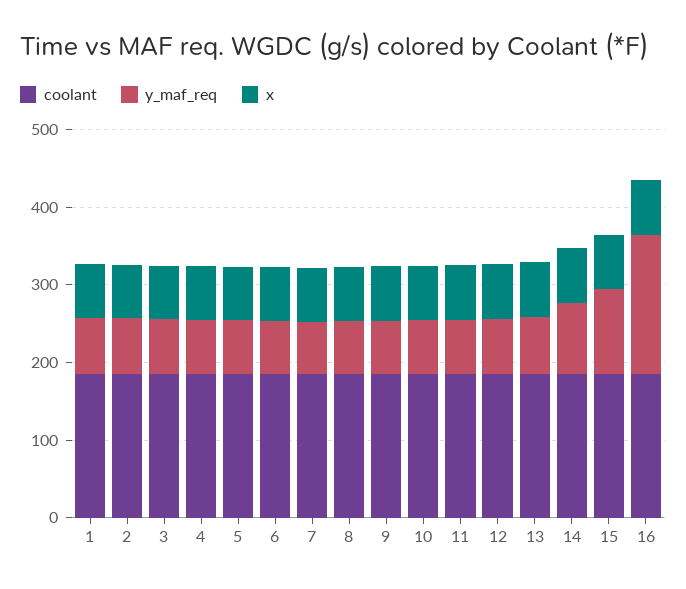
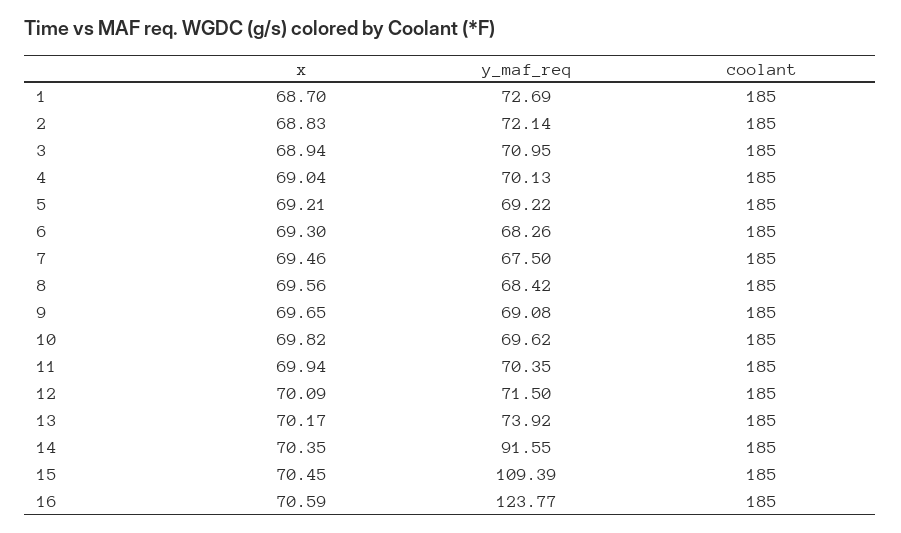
  {
    "coolant": {
      "1": 185,
      "2": 185,
      "3": 185,
      "4": 185,
      "5": 185,
      "6": 185,
      "7": 185,
      "8": 185,
      "9": 185,
      "10": 185,
      "11": 185,
      "12": 185,
      "13": 185,
      "14": 185,
      "15": 185,
      "16": 185
    },
    "y_maf_req": {
      "1": 72.69,
      "2": 72.14,
      "3": 70.95,
      "4": 70.13,
      "5": 69.22,
      "6": 68.26,
      "7": 67.5,
      "8": 68.42,
      "9": 69.08,
      "10": 69.62,
      "11": 70.35,
      "12": 71.5,
      "13": 73.92,
      "14": 91.55,
      "15": 109.39,
-     "16": 180
+     "16": 123.77
    },
    "x": {
      "1": 68.7,
      "2": 68.83,
      "3": 68.94,
      "4": 69.04,
      "5": 69.21,
      "6": 69.3,
      "7": 69.46,
      "8": 69.56,
      "9": 69.65,
      "10": 69.82,
      "11": 69.94,
      "12": 70.09,
      "13": 70.17,
      "14": 70.35,
      "15": 70.45,
      "16": 70.59
    }
  }

